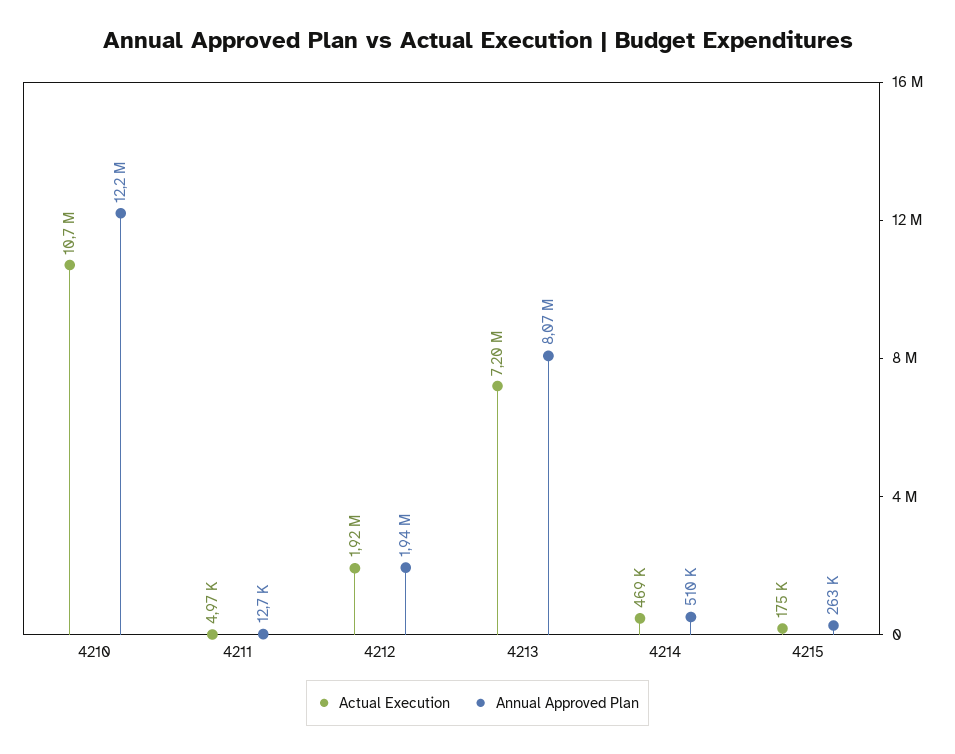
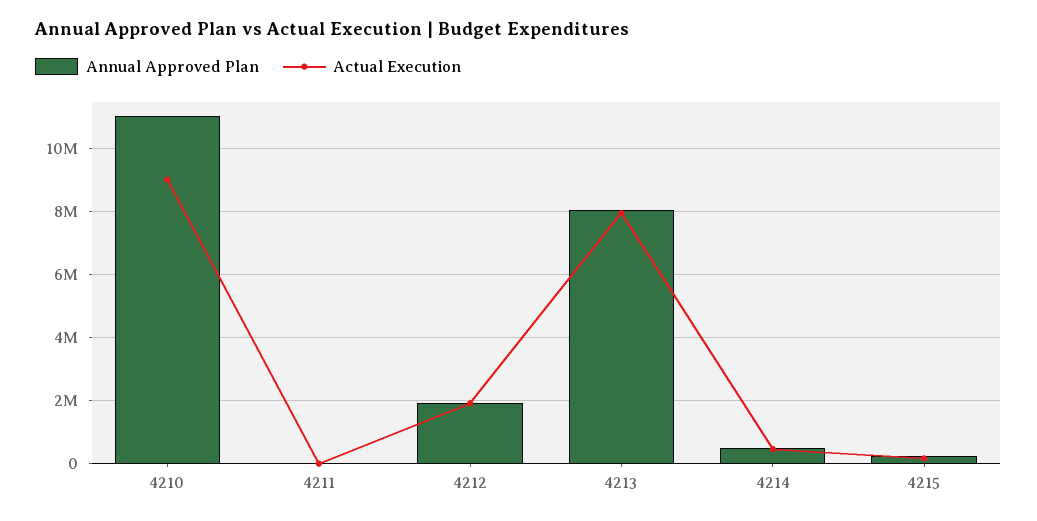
  {
    "Actual Execution": {
-     "4210": 10700000,
+     "4210": 9000000,
      "4211": 4970,
      "4212": 1920000,
-     "4213": 7200000,
+     "4213": 8000000,
      "4214": 469000,
      "4215": 175000
    },
    "Annual Approved Plan": {
-     "4210": 12200000,
+     "4210": 11000000,
      "4211": 12700,
      "4212": 1940000,
      "4213": 8070000,
      "4214": 510000,
      "4215": 263000
    }
  }

